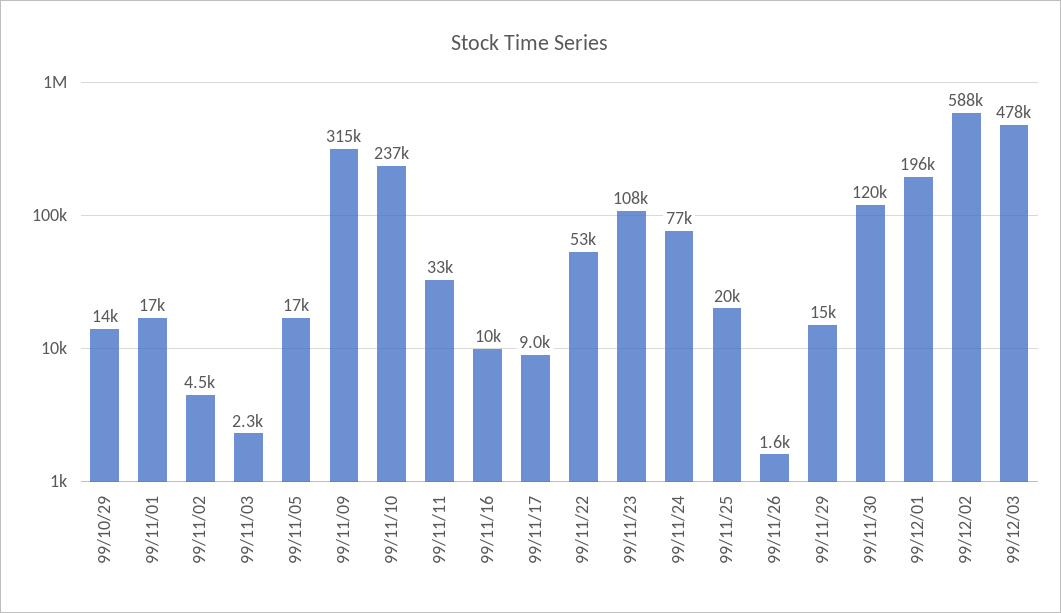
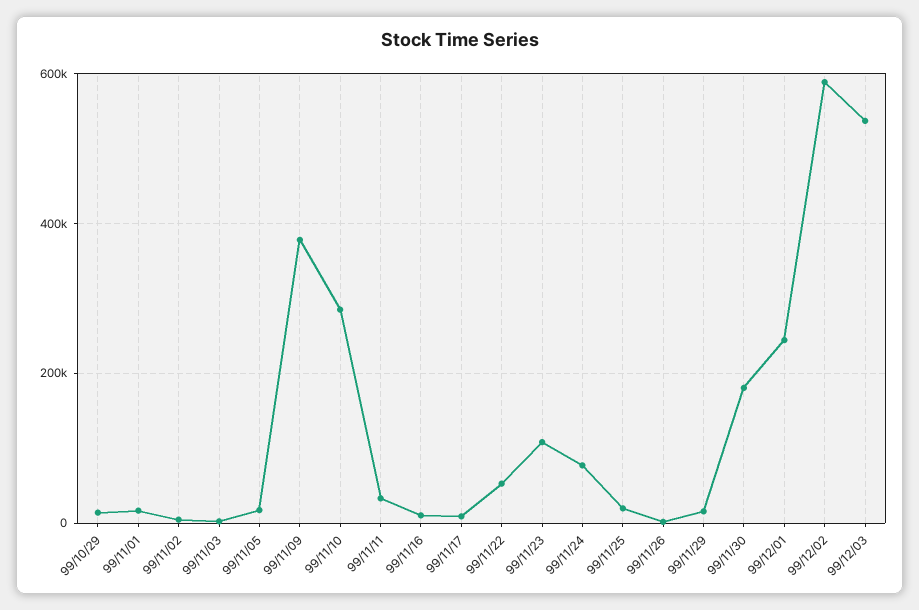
  {
    "99/10/29": 14000,
    "99/11/01": 17000,
    "99/11/02": 4500,
    "99/11/03": 2300,
    "99/11/05": 17000,
-   "99/11/09": 315000,
+   "99/11/09": 380000,
-   "99/11/10": 237000,
+   "99/11/10": 280000,
    "99/11/11": 33000,
    "99/11/16": 10000,
    "99/11/17": 9000,
    "99/11/22": 53000,
    "99/11/23": 108000,
    "99/11/24": 77000,
    "99/11/25": 20000,
    "99/11/26": 1600,
    "99/11/29": 15000,
-   "99/11/30": 120000,
+   "99/11/30": 180000,
-   "99/12/01": 196000,
+   "99/12/01": 240000,
    "99/12/02": 588000,
-   "99/12/03": 478000
+   "99/12/03": 540000
  }

